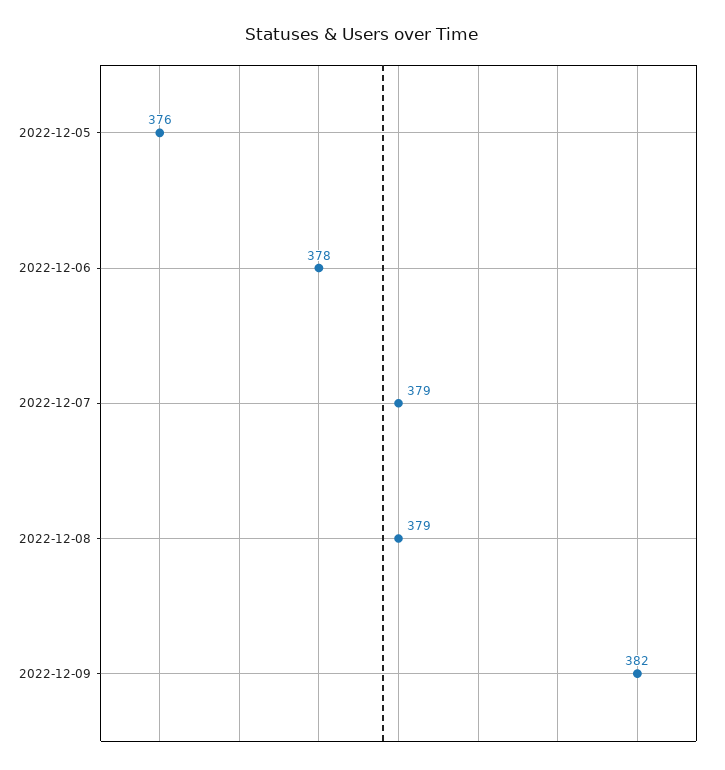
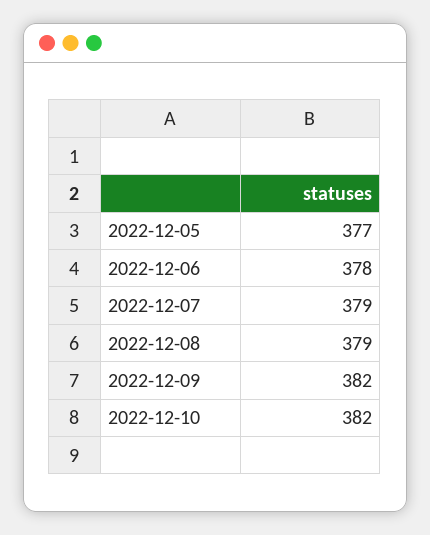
  {
-   "2022-12-05": 376,
+   "2022-12-05": 377,
    "2022-12-06": 378,
    "2022-12-07": 379,
    "2022-12-08": 379,
-   "2022-12-09": 382
+   "2022-12-09": 382,
+   "2022-12-10": 382
  }

